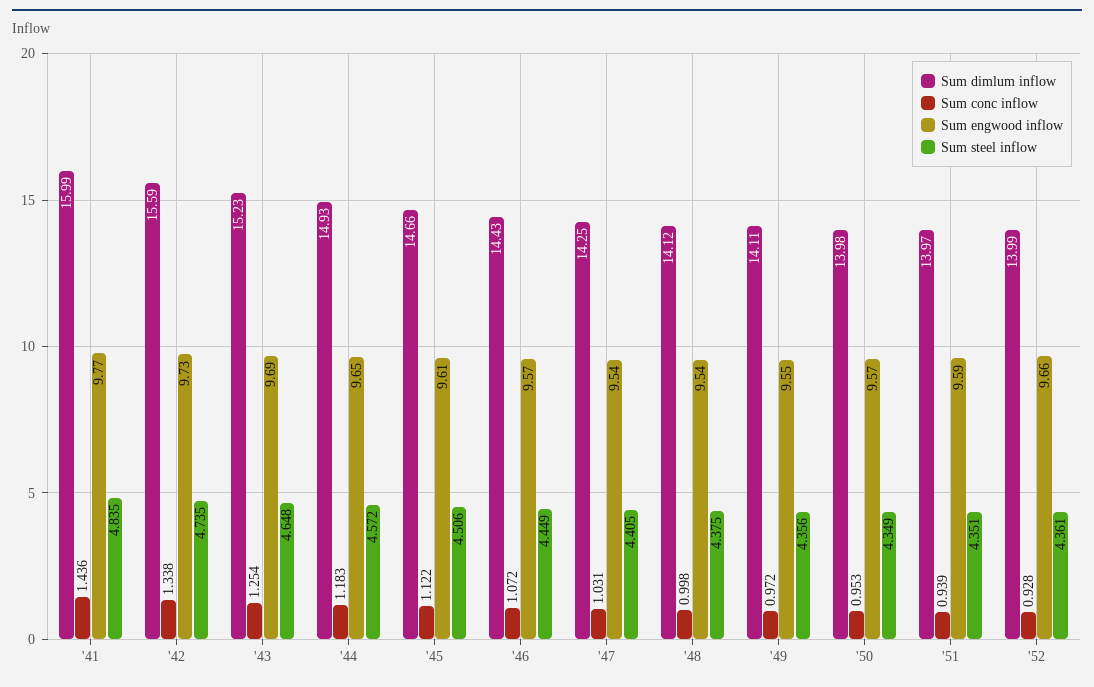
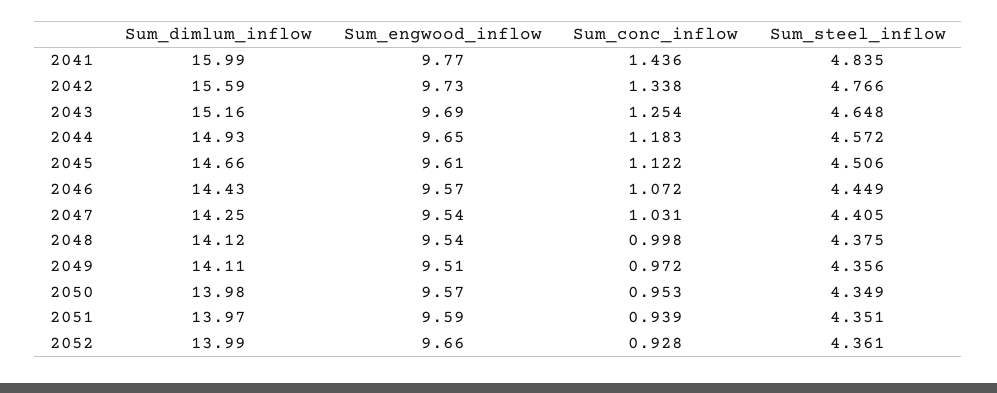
  {
    "Sum dimlum inflow": {
      "'41": 15.99,
      "'42": 15.59,
-     "'43": 15.23,
+     "'43": 15.16,
      "'44": 14.93,
      "'45": 14.66,
      "'46": 14.43,
      "'47": 14.25,
      "'48": 14.12,
      "'49": 14.11,
      "'50": 13.98,
      "'51": 13.97,
      "'52": 13.99
    },
    "Sum conc inflow": {
      "'41": 1.436,
      "'42": 1.338,
      "'43": 1.254,
      "'44": 1.183,
      "'45": 1.122,
      "'46": 1.072,
      "'47": 1.031,
      "'48": 0.998,
      "'49": 0.972,
      "'50": 0.953,
      "'51": 0.939,
      "'52": 0.928
    },
    "Sum engwood inflow": {
      "'41": 9.77,
      "'42": 9.73,
      "'43": 9.69,
      "'44": 9.65,
      "'45": 9.61,
      "'46": 9.57,
      "'47": 9.54,
      "'48": 9.54,
-     "'49": 9.55,
+     "'49": 9.51,
      "'50": 9.57,
      "'51": 9.59,
      "'52": 9.66
    },
    "Sum steel inflow": {
      "'41": 4.835,
-     "'42": 4.735,
+     "'42": 4.766,
      "'43": 4.648,
      "'44": 4.572,
      "'45": 4.506,
      "'46": 4.449,
      "'47": 4.405,
      "'48": 4.375,
      "'49": 4.356,
      "'50": 4.349,
      "'51": 4.351,
      "'52": 4.361
    }
  }

